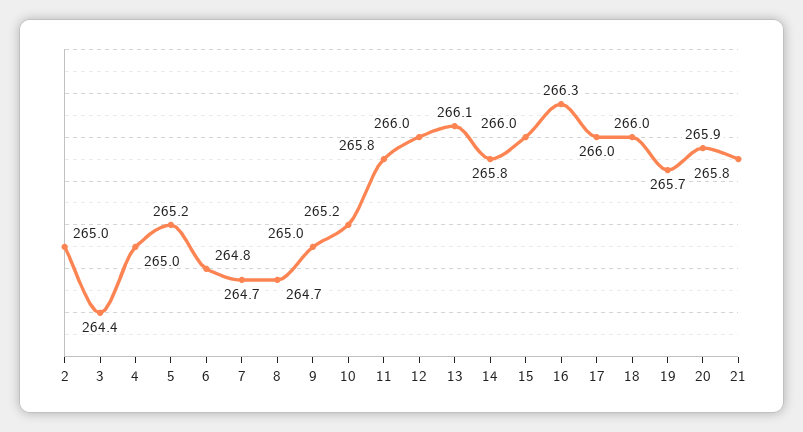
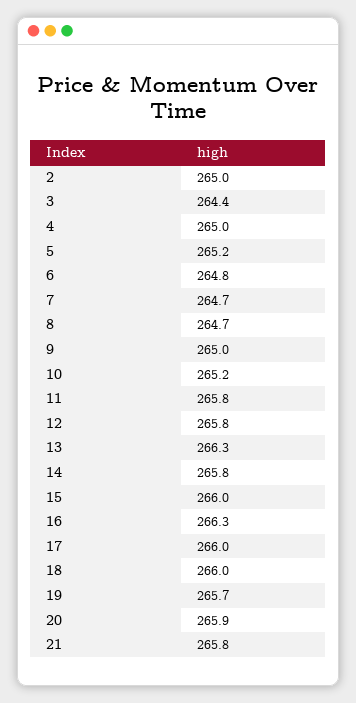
  {
    "2": 265,
    "3": 264.4,
    "4": 265,
    "5": 265.2,
    "6": 264.8,
    "7": 264.7,
    "8": 264.7,
    "9": 265,
    "10": 265.2,
    "11": 265.8,
-   "12": 266,
+   "12": 265.8,
-   "13": 266.1,
+   "13": 266.3,
    "14": 265.8,
    "15": 266,
    "16": 266.3,
    "17": 266,
    "18": 266,
    "19": 265.7,
    "20": 265.9,
    "21": 265.8
  }

